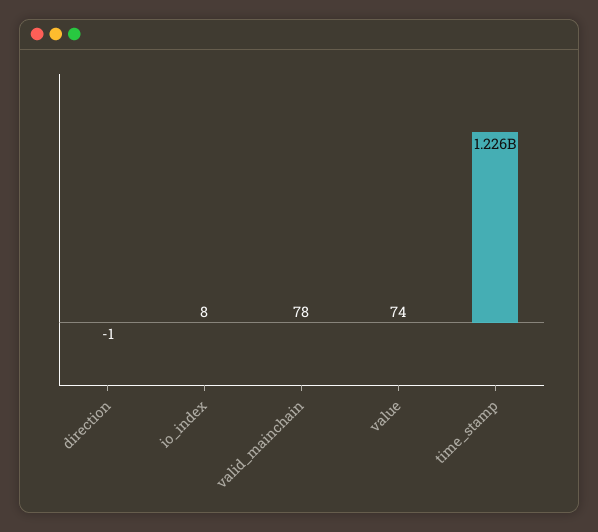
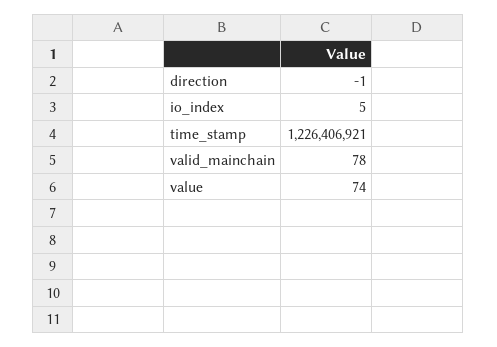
  {
    "direction": -1,
-   "io_index": 8,
+   "io_index": 5,
    "valid_mainchain": 78,
    "value": 74,
    "time_stamp": 1226406921
  }

